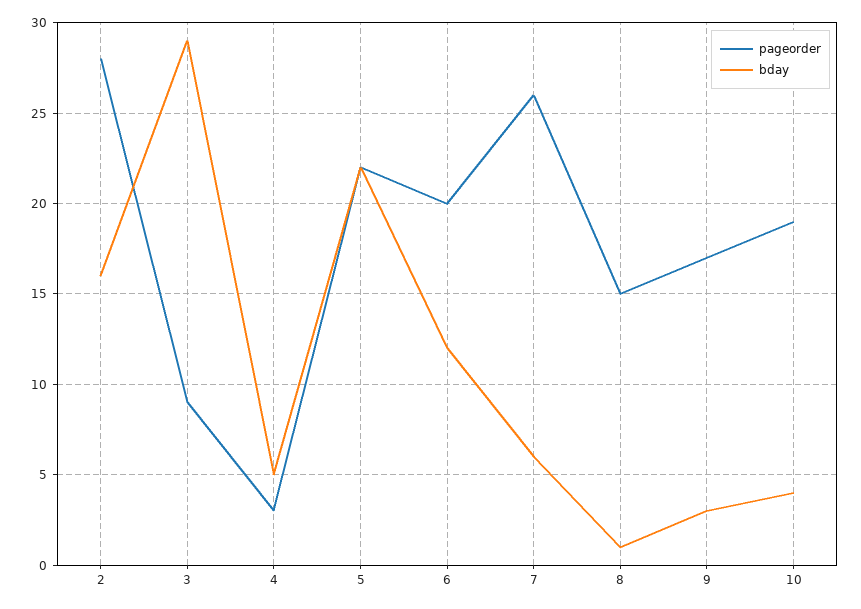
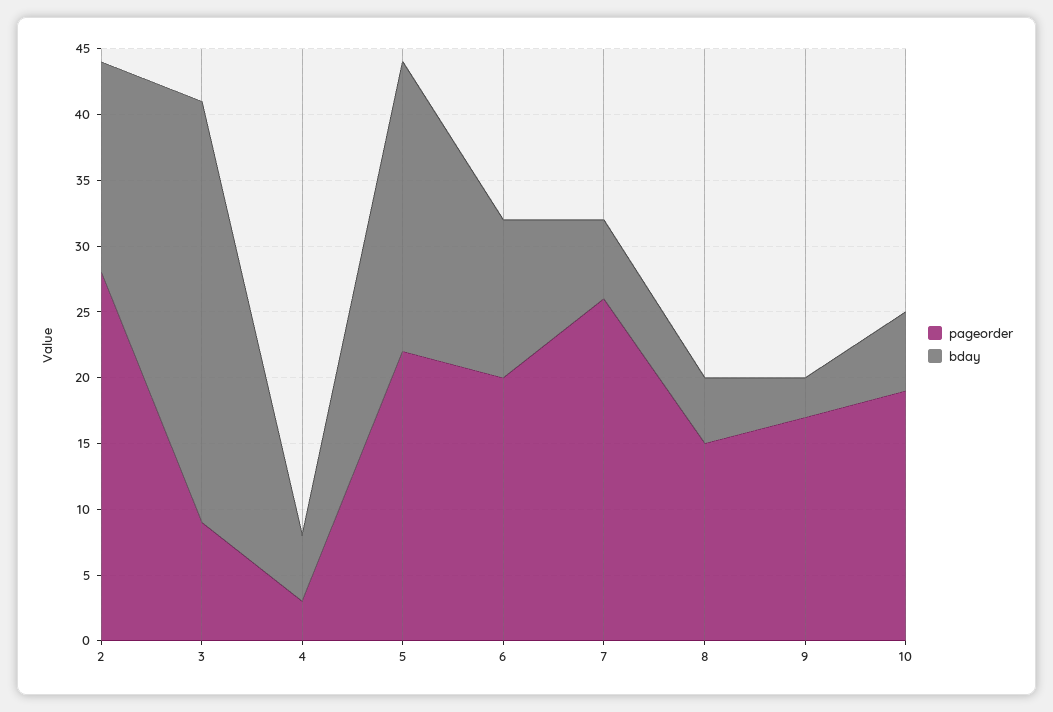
  {
    "pageorder": {
      "2": 28,
      "3": 9,
      "4": 3,
      "5": 22,
      "6": 20,
      "7": 26,
      "8": 15,
      "9": 17,
      "10": 19
    },
    "bday": {
      "2": 16,
-     "3": 29,
+     "3": 32,
      "4": 5,
      "5": 22,
      "6": 12,
      "7": 6,
-     "8": 1,
+     "8": 5,
      "9": 3,
-     "10": 4
+     "10": 6
    }
  }

